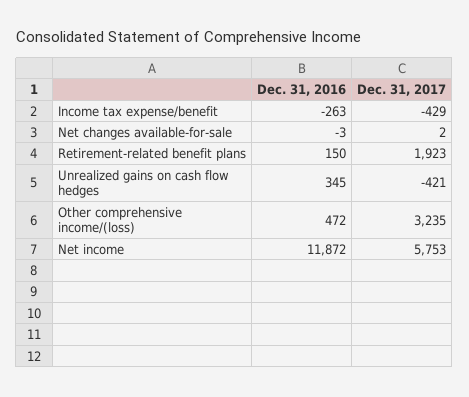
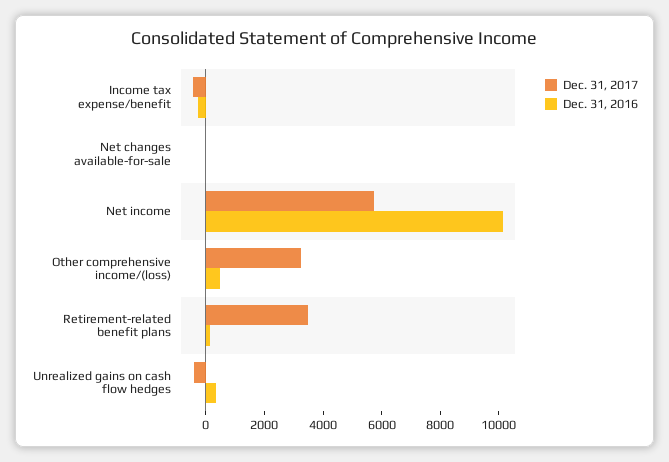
  {
    "Dec. 31, 2016": {
      "Income tax expense/benefit": -263,
      "Net changes available-for-sale": -3,
      "Retirement-related benefit plans": 150,
      "Unrealized gains on cash flow hedges": 345,
      "Other comprehensive income/(loss)": 472,
-     "Net income": 11872
+     "Net income": 10000
    },
    "Dec. 31, 2017": {
      "Income tax expense/benefit": -429,
      "Net changes available-for-sale": 2,
-     "Retirement-related benefit plans": 1923,
+     "Retirement-related benefit plans": 3500,
      "Unrealized gains on cash flow hedges": -421,
      "Other comprehensive income/(loss)": 3235,
      "Net income": 5753
    }
  }

